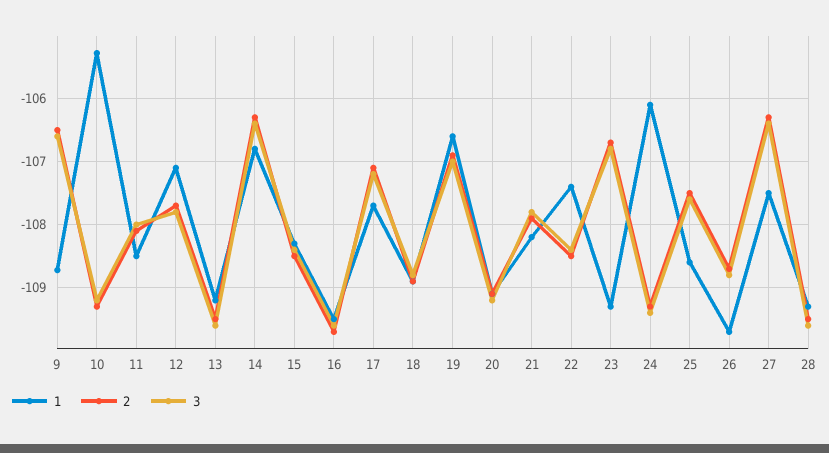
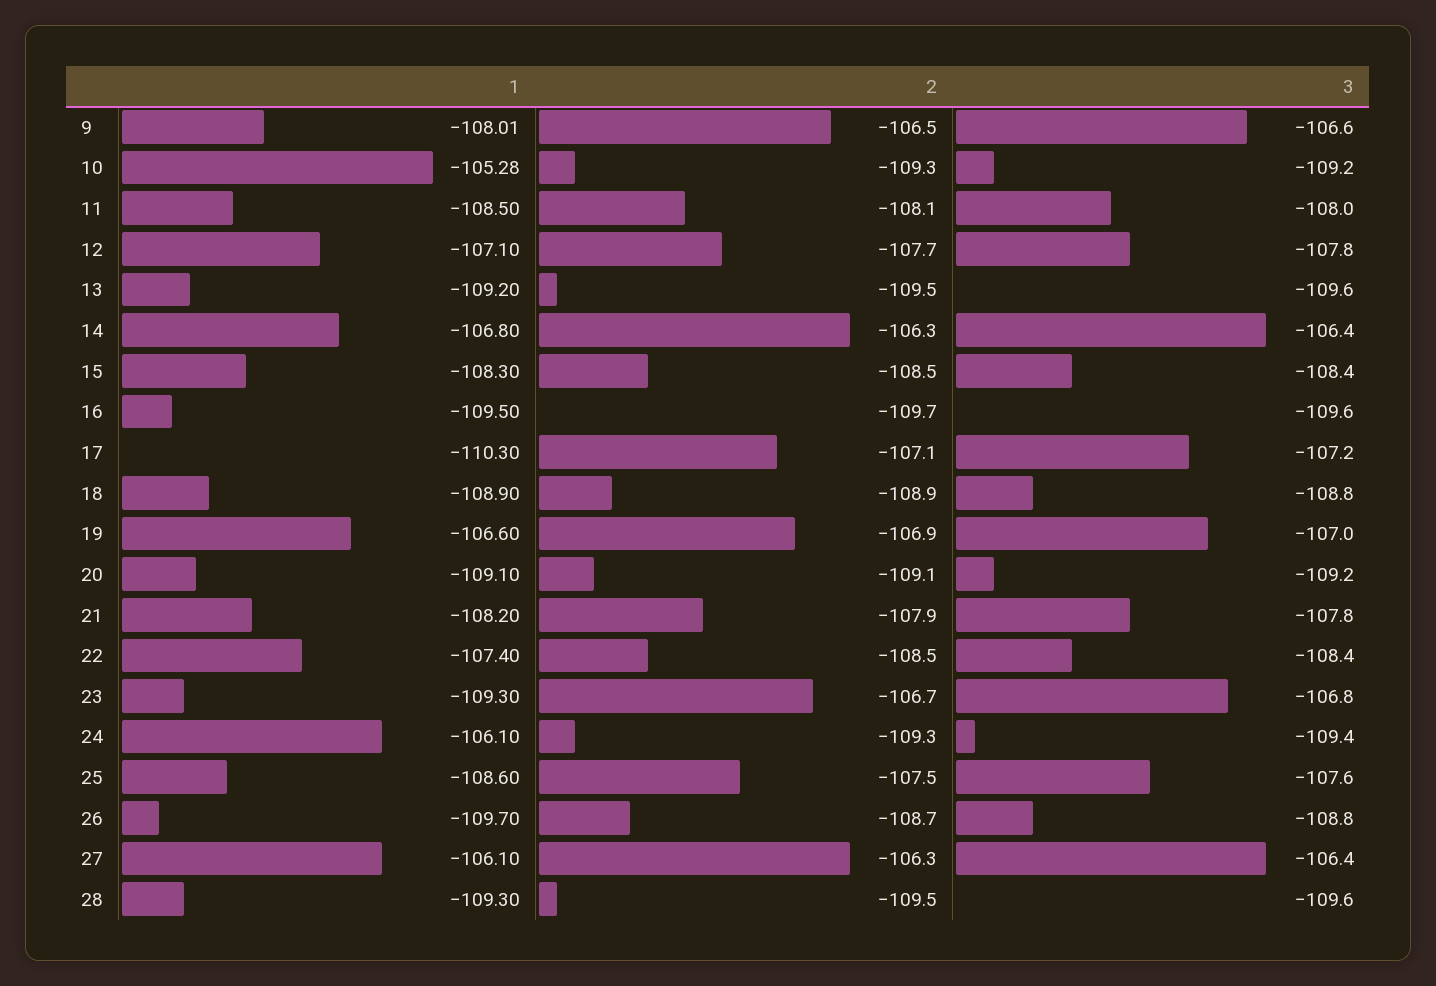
  {
    "1": {
-     "9": -108.7,
+     "9": -108.01,
      "10": -105.28,
      "11": -108.5,
      "12": -107.1,
      "13": -109.2,
      "14": -106.8,
      "15": -108.3,
      "16": -109.5,
-     "17": -107.7,
+     "17": -110.3,
      "18": -108.9,
      "19": -106.6,
      "20": -109.1,
      "21": -108.2,
      "22": -107.4,
      "23": -109.3,
      "24": -106.1,
      "25": -108.6,
      "26": -109.7,
-     "27": -107.5,
+     "27": -106.1,
      "28": -109.3
    },
    "2": {
      "9": -106.5,
      "10": -109.3,
      "11": -108.1,
      "12": -107.7,
      "13": -109.5,
      "14": -106.3,
      "15": -108.5,
      "16": -109.7,
      "17": -107.1,
      "18": -108.9,
      "19": -106.9,
      "20": -109.1,
      "21": -107.9,
      "22": -108.5,
      "23": -106.7,
      "24": -109.3,
      "25": -107.5,
      "26": -108.7,
      "27": -106.3,
      "28": -109.5
    },
    "3": {
      "9": -106.6,
      "10": -109.2,
      "11": -108,
      "12": -107.8,
      "13": -109.6,
      "14": -106.4,
      "15": -108.4,
      "16": -109.6,
      "17": -107.2,
      "18": -108.8,
      "19": -107,
      "20": -109.2,
      "21": -107.8,
      "22": -108.4,
      "23": -106.8,
      "24": -109.4,
      "25": -107.6,
      "26": -108.8,
      "27": -106.4,
      "28": -109.6
    }
  }

